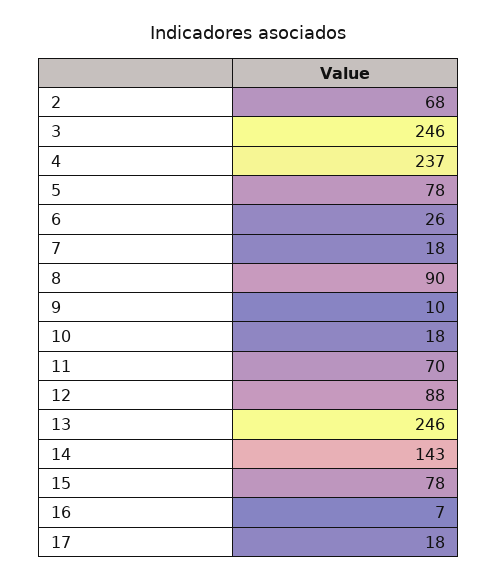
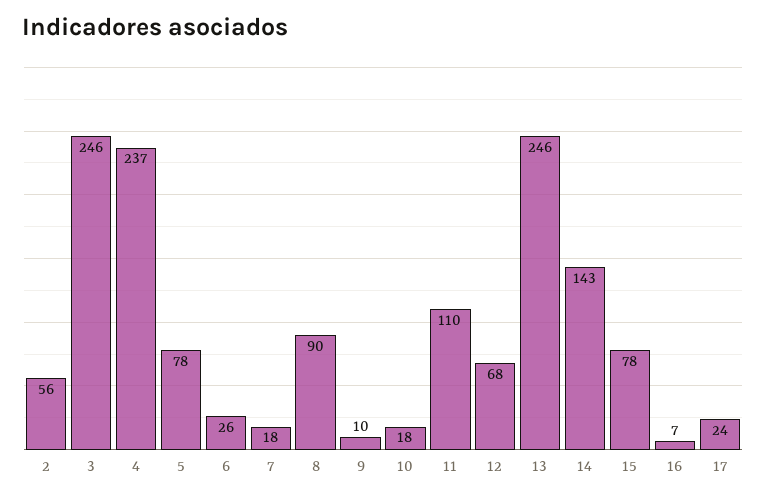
  {
-   "2": 68,
+   "2": 56,
    "3": 246,
    "4": 237,
    "5": 78,
    "6": 26,
    "7": 18,
    "8": 90,
    "9": 10,
    "10": 18,
-   "11": 70,
+   "11": 110,
-   "12": 88,
+   "12": 68,
    "13": 246,
    "14": 143,
    "15": 78,
    "16": 7,
-   "17": 18
+   "17": 24
  }

